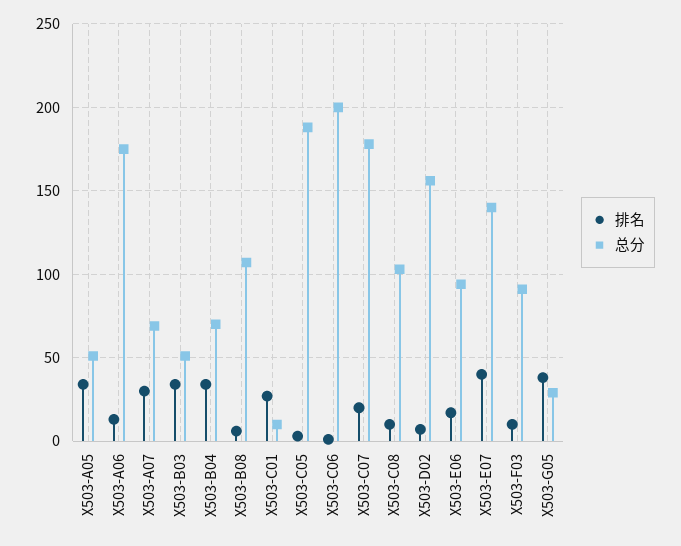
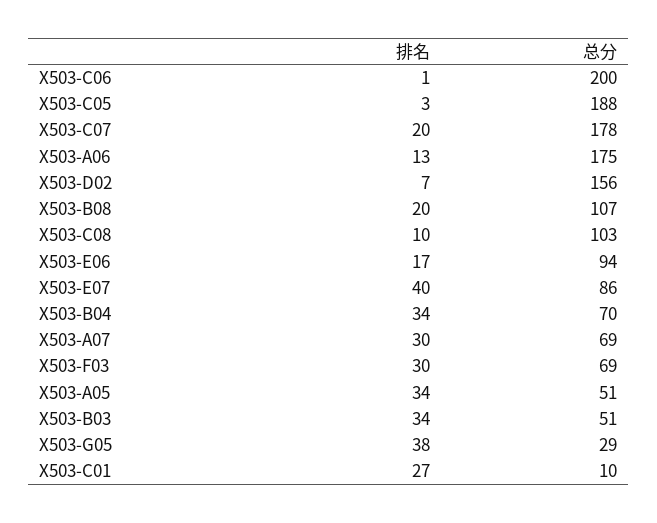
  {
    "排名": {
      "X503-A05": 34,
      "X503-A06": 13,
      "X503-A07": 30,
      "X503-B03": 34,
      "X503-B04": 34,
-     "X503-B08": 5,
+     "X503-B08": 20,
      "X503-C01": 27,
      "X503-C05": 3,
      "X503-C06": 1,
      "X503-C07": 20,
      "X503-C08": 10,
      "X503-D02": 7,
      "X503-E06": 17,
      "X503-E07": 40,
-     "X503-F03": 10,
+     "X503-F03": 30,
      "X503-G05": 38
    },
    "总分": {
      "X503-A05": 51,
      "X503-A06": 175,
      "X503-A07": 69,
      "X503-B03": 51,
      "X503-B04": 70,
      "X503-B08": 107,
      "X503-C01": 10,
      "X503-C05": 188,
      "X503-C06": 200,
      "X503-C07": 178,
      "X503-C08": 103,
      "X503-D02": 156,
      "X503-E06": 94,
-     "X503-E07": 140,
+     "X503-E07": 86,
-     "X503-F03": 90,
+     "X503-F03": 69,
      "X503-G05": 29
    }
  }

